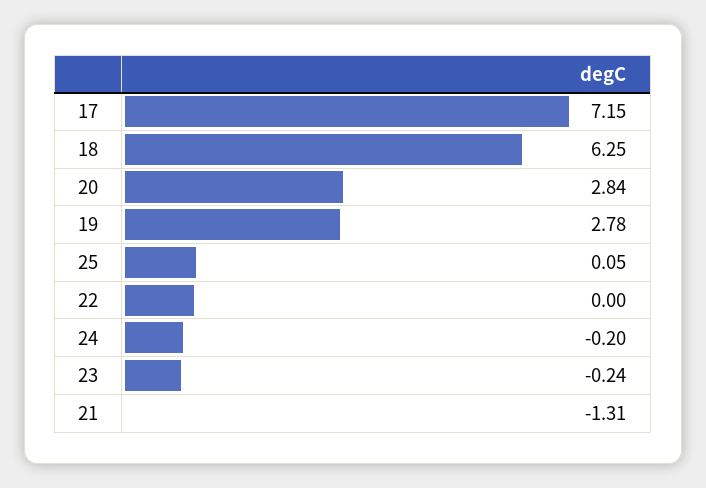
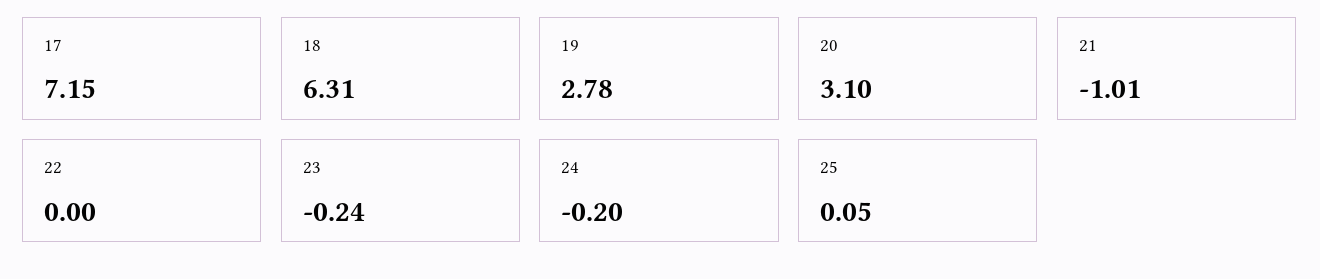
  {
    "17": 7.15,
-   "18": 6.25,
+   "18": 6.31,
-   "20": 2.84,
+   "20": 3.1,
    "19": 2.78,
    "25": 0.05,
    "22": 0,
    "24": -0.2,
    "23": -0.24,
-   "21": -1.31
+   "21": -1.01
  }

